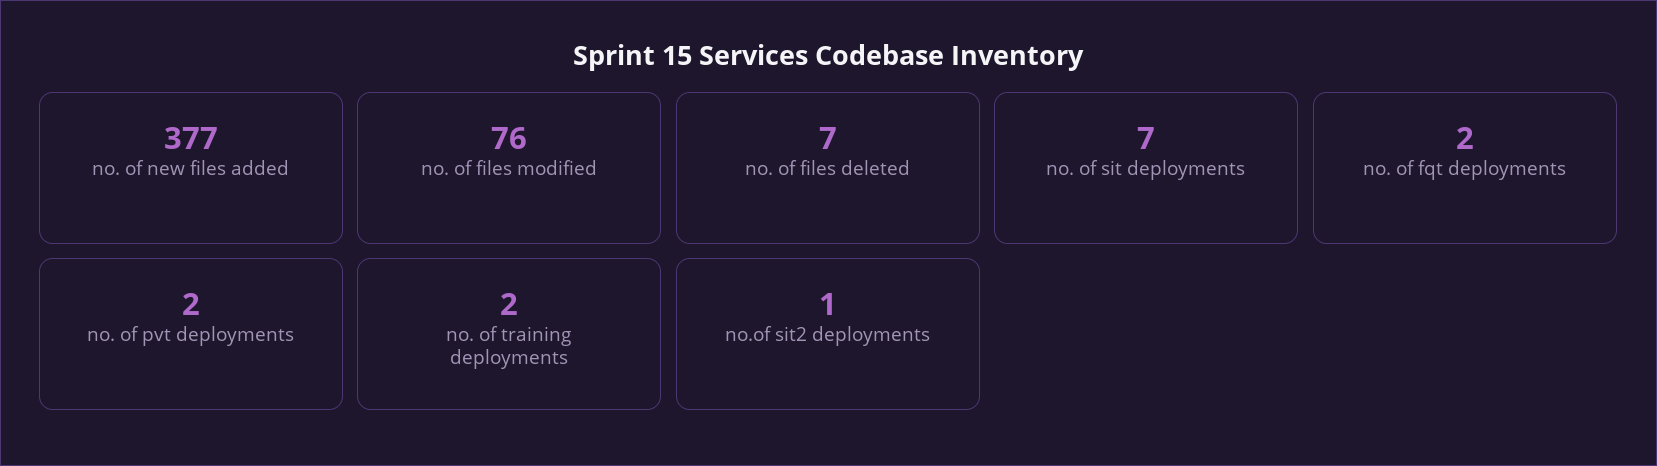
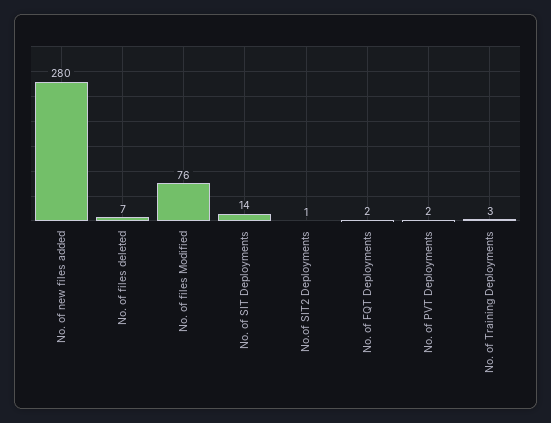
  {
-   "no. of new files added": 377,
+   "no. of new files added": 280,
    "no. of files modified": 76,
    "no. of files deleted": 7,
-   "no. of sit deployments": 7,
+   "no. of sit deployments": 14,
    "no. of fqt deployments": 2,
    "no. of pvt deployments": 2,
-   "no. of training deployments": 2,
+   "no. of training deployments": 3,
    "no.of sit2 deployments": 1
  }

